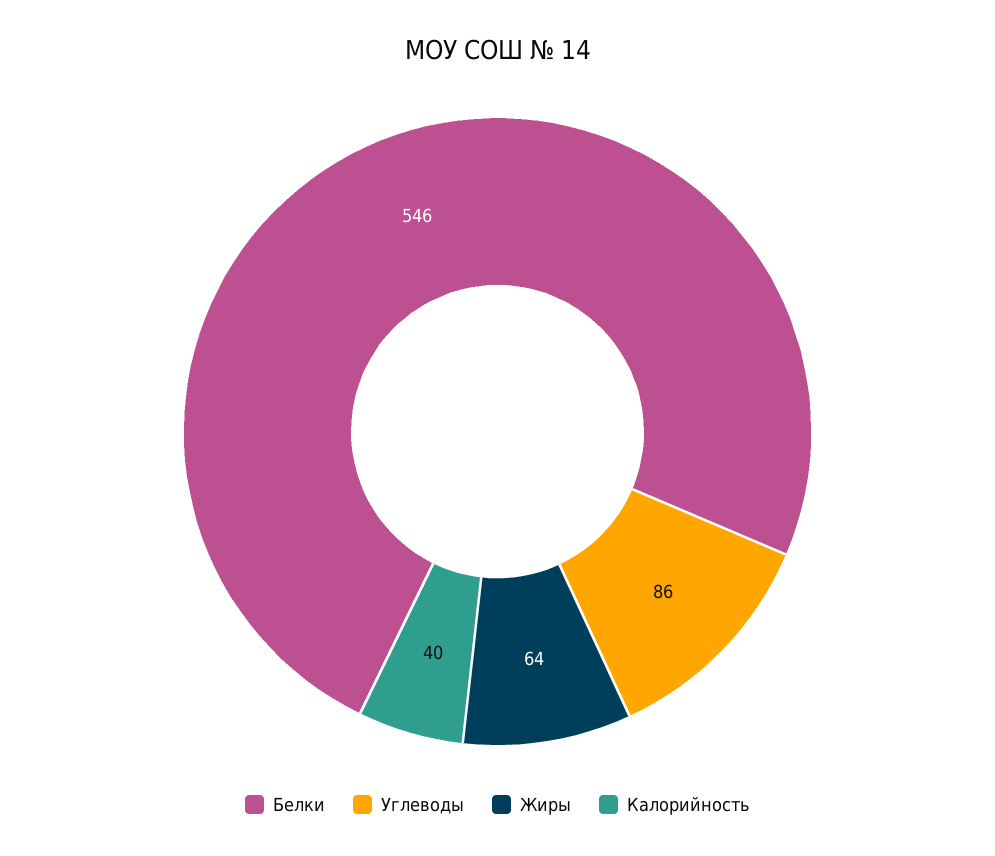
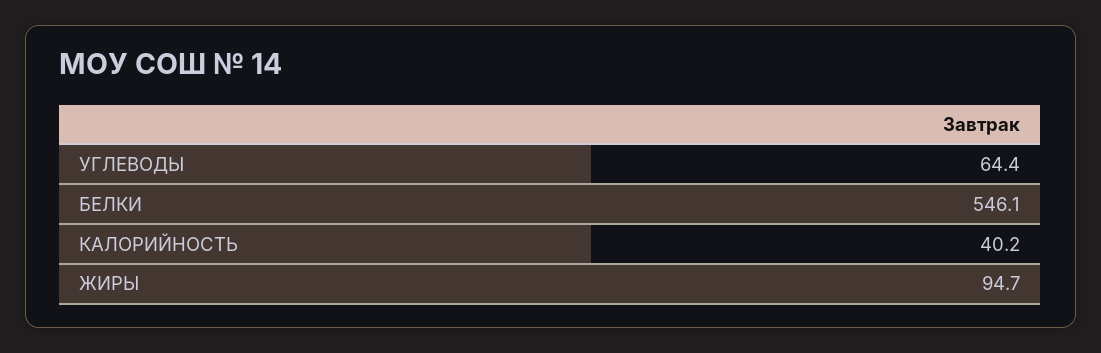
  {
    "Белки": 546.1,
-   "Углеводы": 86,
+   "Углеводы": 64.4,
-   "Жиры": 64,
+   "Жиры": 94.7,
    "Калорийность": 40.2
  }

